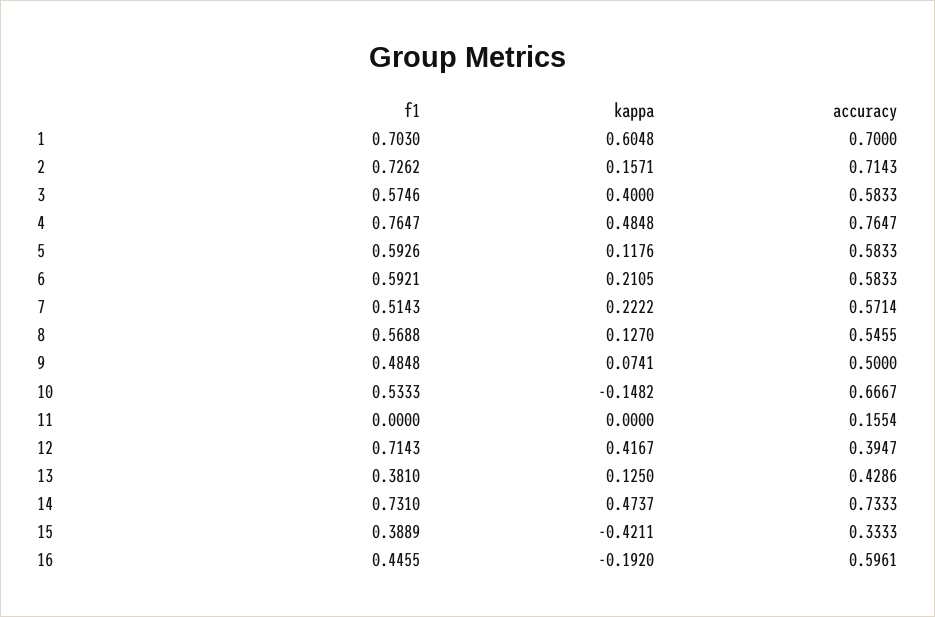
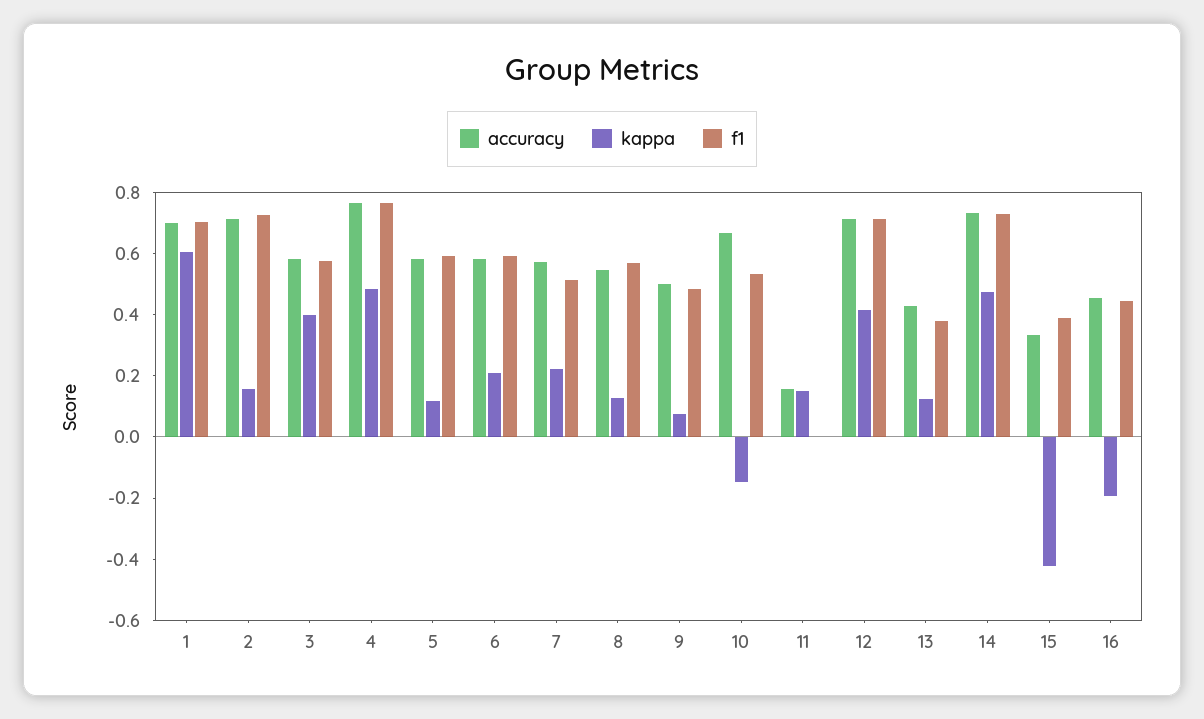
  {
    "f1": {
      "1": 0.703,
      "2": 0.7262,
      "3": 0.5746,
      "4": 0.7647,
      "5": 0.5926,
      "6": 0.5921,
      "7": 0.5143,
      "8": 0.5688,
      "9": 0.4848,
      "10": 0.5333,
      "11": 0,
      "12": 0.7143,
      "13": 0.381,
      "14": 0.731,
      "15": 0.3889,
      "16": 0.4455
    },
    "kappa": {
      "1": 0.6048,
      "2": 0.1571,
      "3": 0.4,
      "4": 0.4848,
      "5": 0.1176,
      "6": 0.2105,
      "7": 0.2222,
      "8": 0.127,
      "9": 0.0741,
      "10": -0.1482,
-     "11": 0,
+     "11": 0.15,
      "12": 0.4167,
      "13": 0.125,
      "14": 0.4737,
      "15": -0.4211,
      "16": -0.192
    },
    "accuracy": {
      "1": 0.7,
      "2": 0.7143,
      "3": 0.5833,
      "4": 0.7647,
      "5": 0.5833,
      "6": 0.5833,
      "7": 0.5714,
      "8": 0.5455,
      "9": 0.5,
      "10": 0.6667,
      "11": 0.1554,
-     "12": 0.3947,
+     "12": 0.7,
      "13": 0.4286,
      "14": 0.7333,
      "15": 0.3333,
-     "16": 0.5961
+     "16": 0.45
    }
  }

